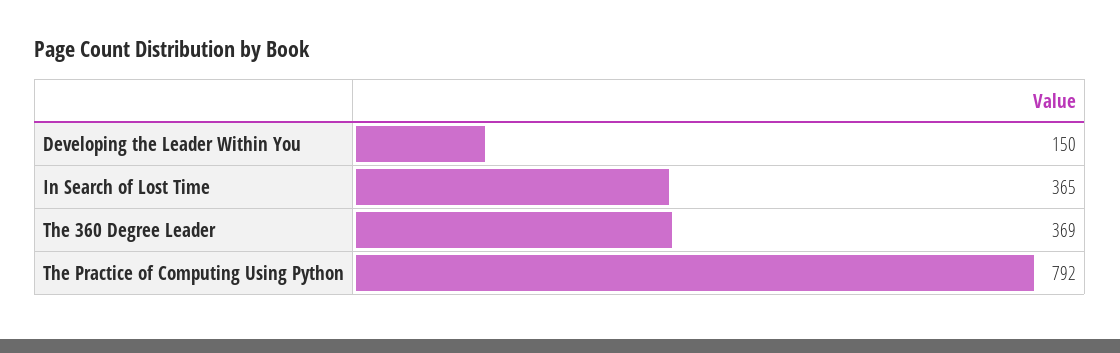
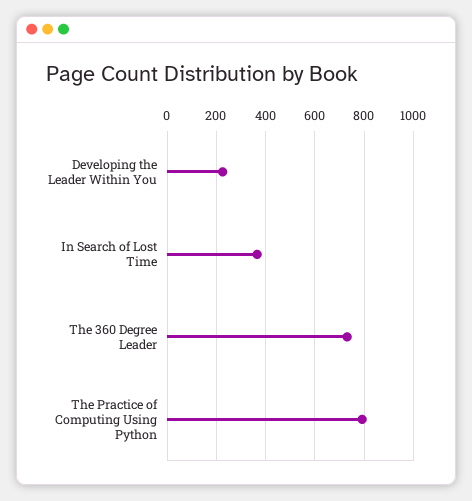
  {
-   "Developing the Leader Within You": 150,
+   "Developing the Leader Within You": 225,
    "In Search of Lost Time": 365,
-   "The 360 Degree Leader": 369,
+   "The 360 Degree Leader": 725,
    "The Practice of Computing Using Python": 792
  }

